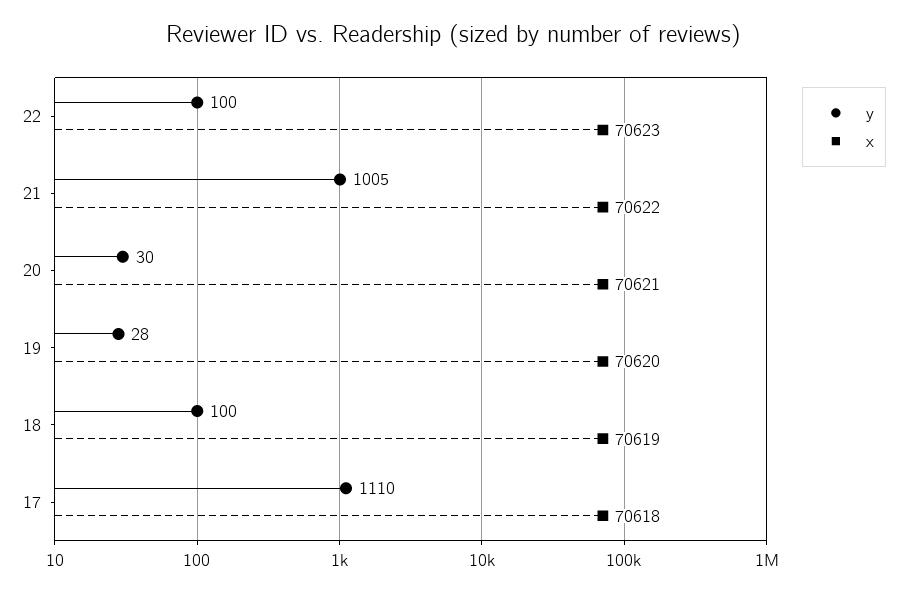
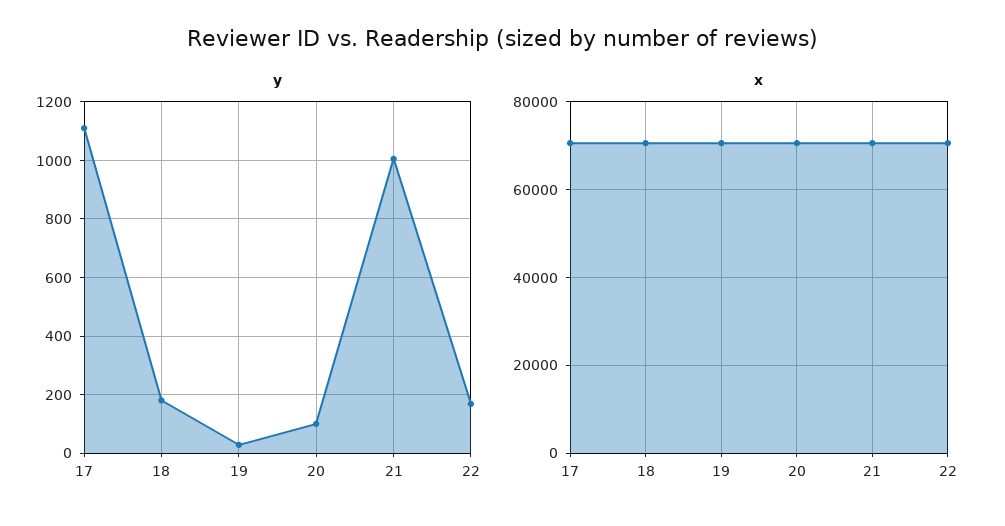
  {
    "y": {
-     "22": 100,
+     "22": 175,
      "21": 1005,
-     "20": 30,
+     "20": 100,
      "19": 28,
-     "18": 100,
+     "18": 175,
      "17": 1110
    },
    "x": {
      "22": 70623,
      "21": 70622,
      "20": 70621,
      "19": 70620,
      "18": 70619,
      "17": 70618
    }
  }

